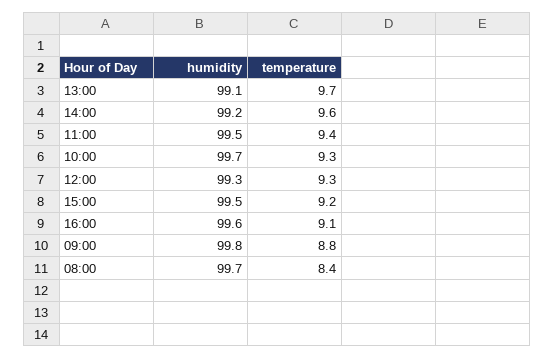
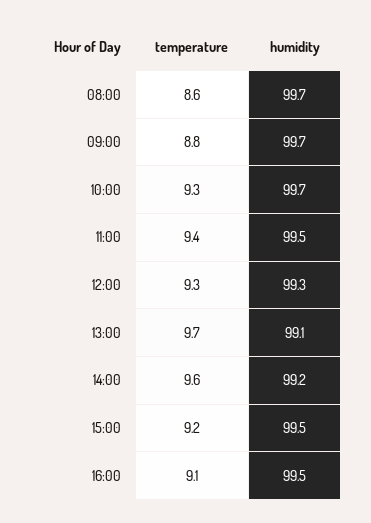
  {
    "humidity": {
      "13:00": 99.1,
      "14:00": 99.2,
      "11:00": 99.5,
      "10:00": 99.7,
      "12:00": 99.3,
      "15:00": 99.5,
-     "16:00": 99.6,
+     "16:00": 99.5,
-     "09:00": 99.8,
+     "09:00": 99.7,
      "08:00": 99.7
    },
    "temperature": {
      "13:00": 9.7,
      "14:00": 9.6,
      "11:00": 9.4,
      "10:00": 9.3,
      "12:00": 9.3,
      "15:00": 9.2,
      "16:00": 9.1,
      "09:00": 8.8,
-     "08:00": 8.4
+     "08:00": 8.6
    }
  }

